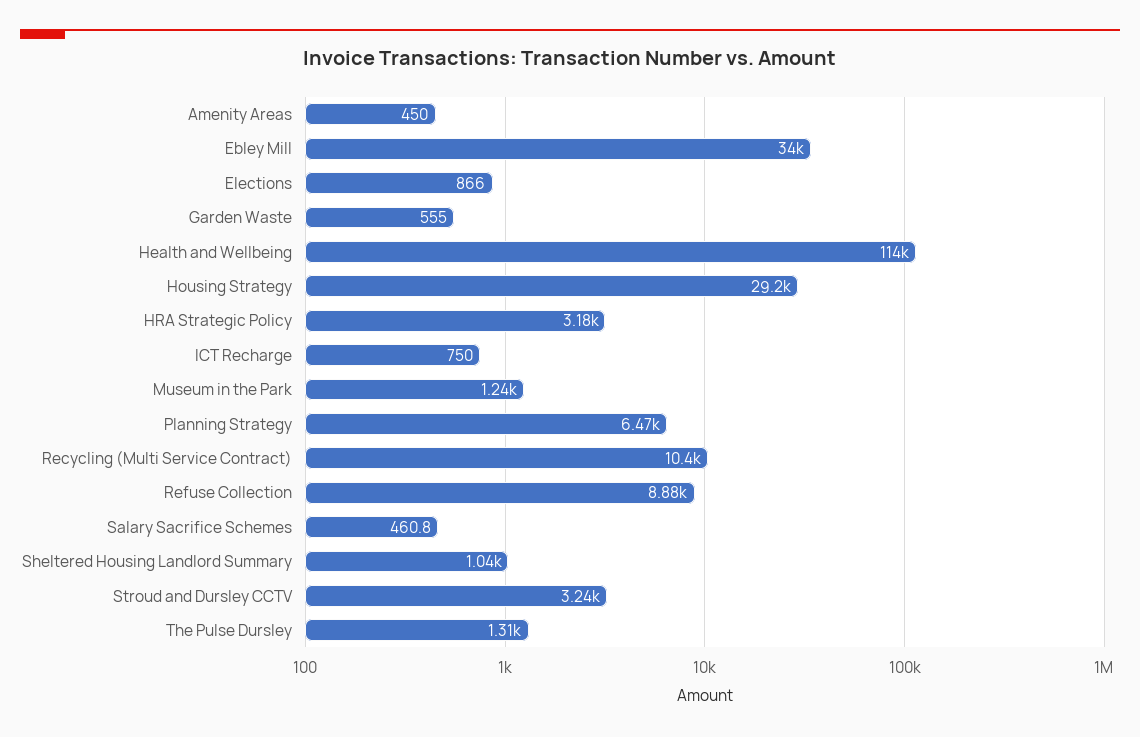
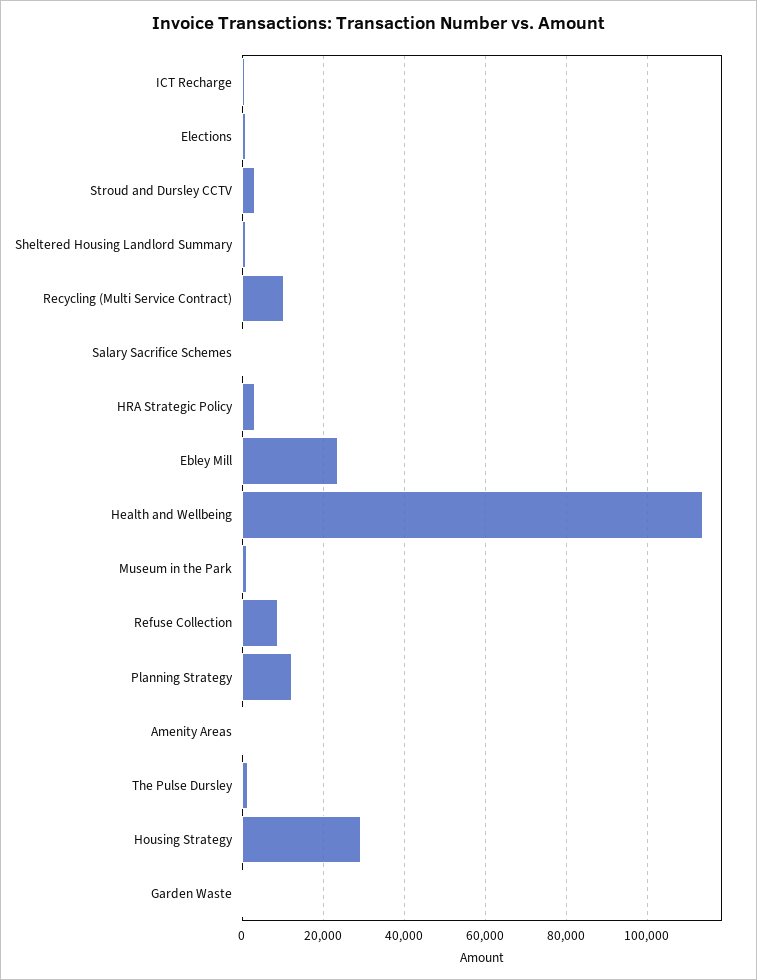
  {
    "Amenity Areas": 450,
-   "Ebley Mill": 34000,
+   "Ebley Mill": 24000,
    "Elections": 866,
    "Garden Waste": 555,
    "Health and Wellbeing": 114000,
    "Housing Strategy": 29200,
    "HRA Strategic Policy": 3180,
    "ICT Recharge": 750,
    "Museum in the Park": 1240,
-   "Planning Strategy": 6470,
+   "Planning Strategy": 12000,
    "Recycling (Multi Service Contract)": 10400,
    "Refuse Collection": 8880,
    "Salary Sacrifice Schemes": 460.8,
    "Sheltered Housing Landlord Summary": 1040,
    "Stroud and Dursley CCTV": 3240,
    "The Pulse Dursley": 1310
  }

